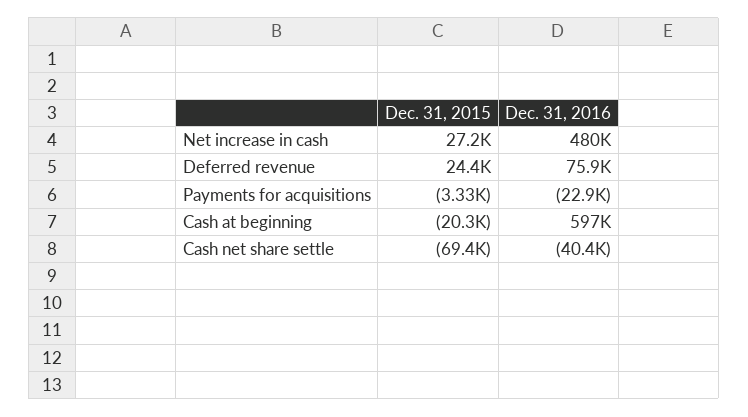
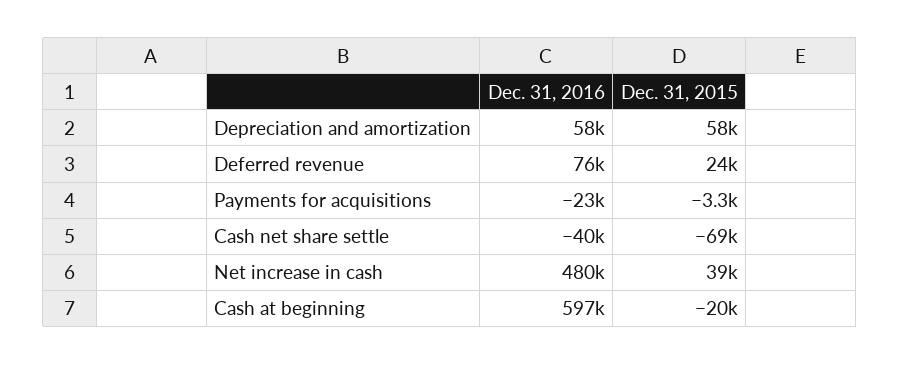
  {
    "Dec. 31, 2015": {
-     "Net increase in cash": 27200,
+     "Net increase in cash": 39000,
      "Deferred revenue": 24400,
      "Payments for acquisitions": -3330,
      "Cash at beginning": -20300,
-     "Cash net share settle": -69400
+     "Cash net share settle": -69400,
+     "Depreciation and amortization": 58000
    },
    "Dec. 31, 2016": {
      "Net increase in cash": 480000,
      "Deferred revenue": 75900,
      "Payments for acquisitions": -22900,
      "Cash at beginning": 597000,
-     "Cash net share settle": -40400
+     "Cash net share settle": -40400,
+     "Depreciation and amortization": 58000
    }
  }

